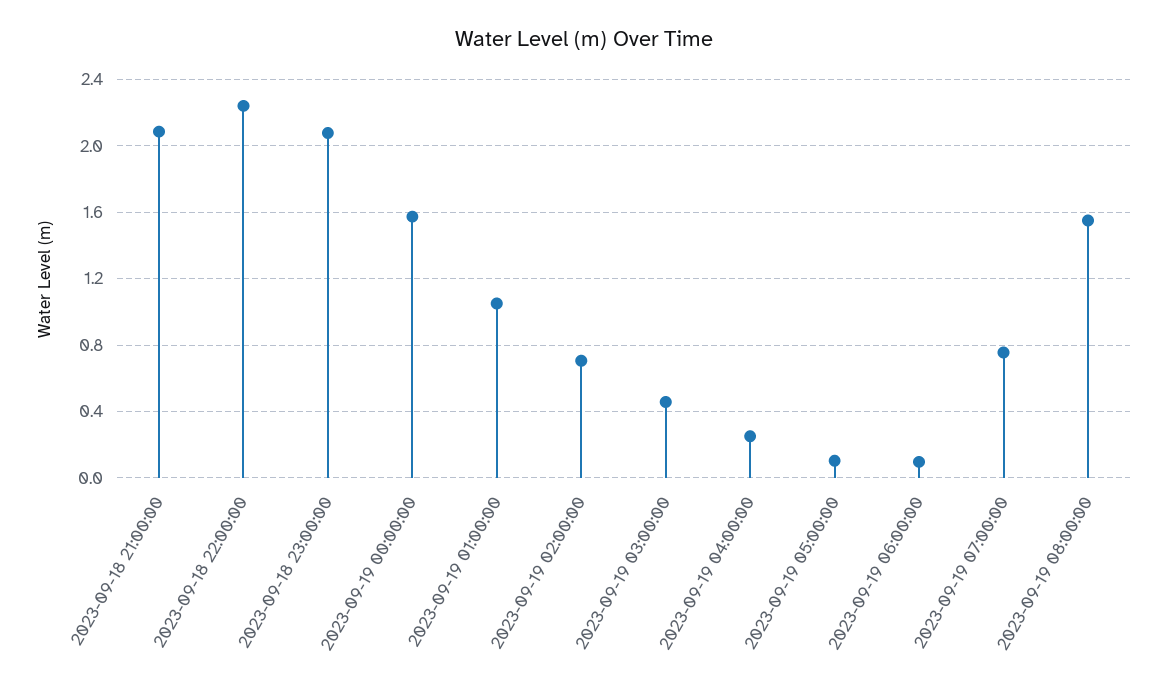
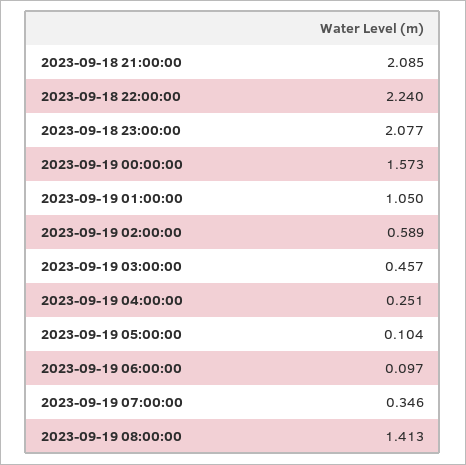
  {
    "2023-09-18 21:00:00": 2.085,
    "2023-09-18 22:00:00": 2.24,
    "2023-09-18 23:00:00": 2.077,
    "2023-09-19 00:00:00": 1.573,
    "2023-09-19 01:00:00": 1.05,
-   "2023-09-19 02:00:00": 0.7,
+   "2023-09-19 02:00:00": 0.589,
    "2023-09-19 03:00:00": 0.457,
    "2023-09-19 04:00:00": 0.251,
    "2023-09-19 05:00:00": 0.104,
    "2023-09-19 06:00:00": 0.097,
-   "2023-09-19 07:00:00": 0.75,
+   "2023-09-19 07:00:00": 0.346,
-   "2023-09-19 08:00:00": 1.55
+   "2023-09-19 08:00:00": 1.413
  }

